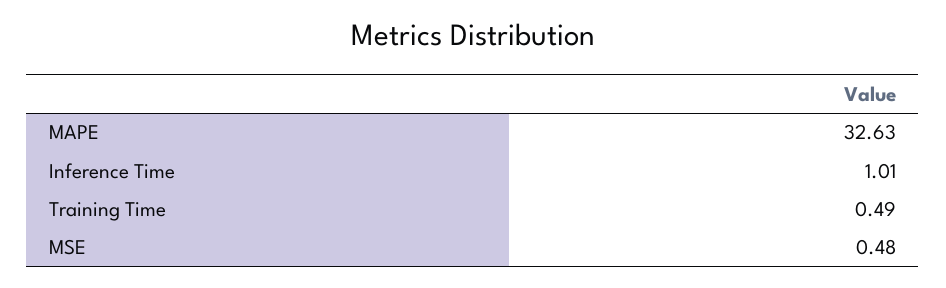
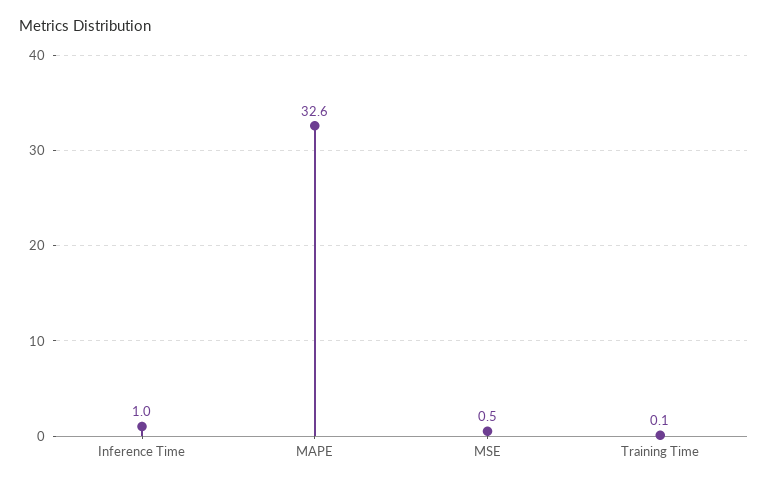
  {
    "MAPE": 32.63,
    "Inference Time": 1.01,
-   "Training Time": 0.49,
+   "Training Time": 0.1,
    "MSE": 0.48
  }

